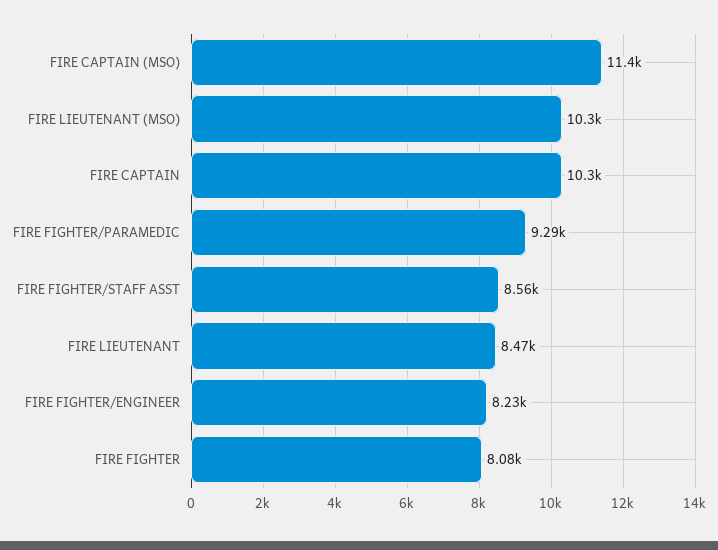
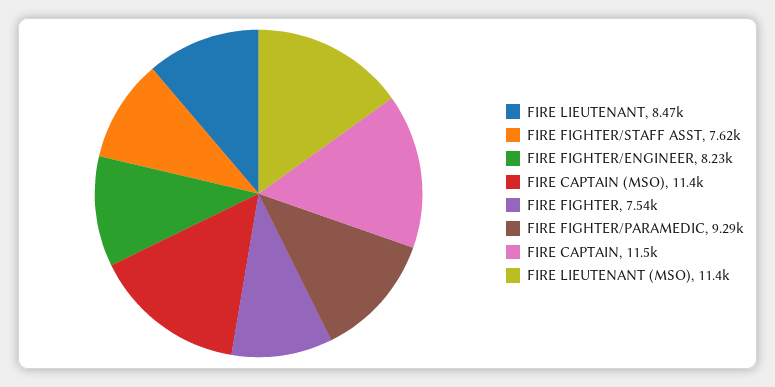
  {
    "FIRE CAPTAIN (MSO)": 11400,
-   "FIRE LIEUTENANT (MSO)": 10300,
+   "FIRE LIEUTENANT (MSO)": 11400,
-   "FIRE CAPTAIN": 10300,
+   "FIRE CAPTAIN": 11500,
    "FIRE FIGHTER/PARAMEDIC": 9290,
-   "FIRE FIGHTER/STAFF ASST": 8560,
+   "FIRE FIGHTER/STAFF ASST": 7620,
    "FIRE LIEUTENANT": 8470,
    "FIRE FIGHTER/ENGINEER": 8230,
-   "FIRE FIGHTER": 8080
+   "FIRE FIGHTER": 7540
  }

